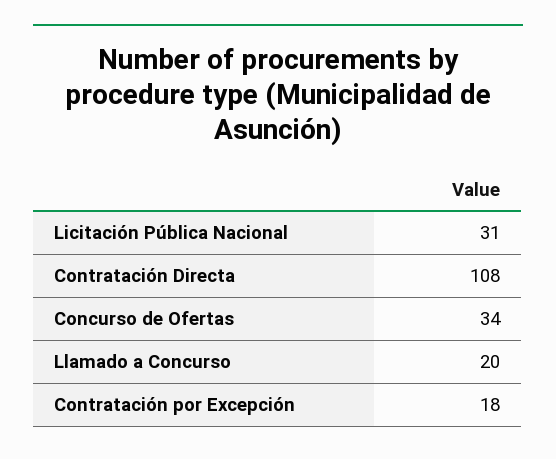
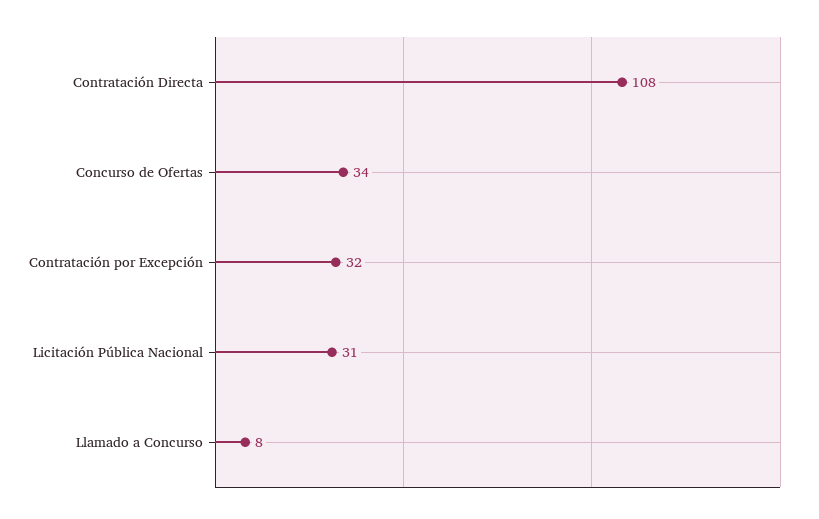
  {
    "Licitación Pública Nacional": 31,
    "Contratación Directa": 108,
    "Concurso de Ofertas": 34,
-   "Llamado a Concurso": 20,
+   "Llamado a Concurso": 8,
-   "Contratación por Excepción": 18
+   "Contratación por Excepción": 32
  }

